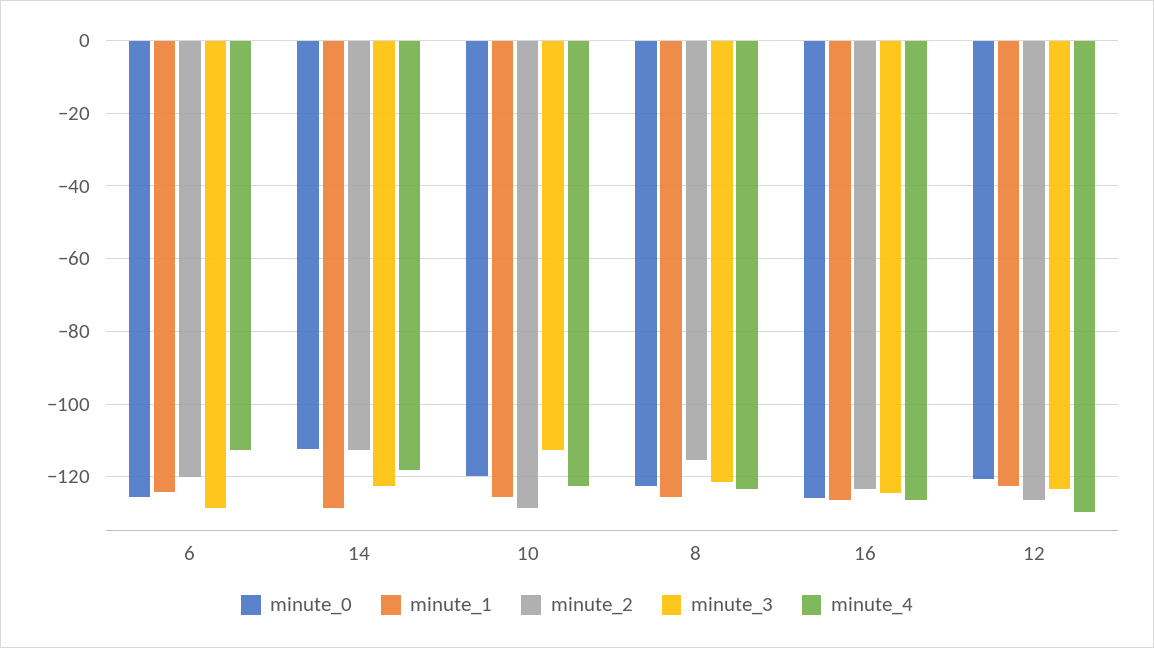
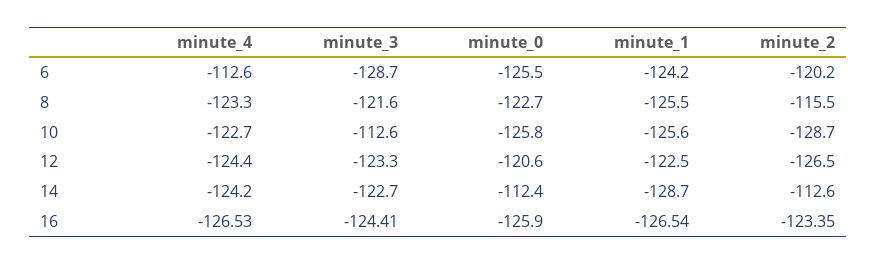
  {
    "minute_0": {
      "6": -125.5,
      "14": -112.4,
-     "10": -120,
+     "10": -125.8,
      "8": -122.7,
      "16": -125.9,
      "12": -120.6
    },
    "minute_1": {
      "6": -124.2,
      "14": -128.7,
      "10": -125.6,
      "8": -125.5,
      "16": -126.54,
      "12": -122.5
    },
    "minute_2": {
      "6": -120.2,
      "14": -112.6,
      "10": -128.7,
      "8": -115.5,
      "16": -123.35,
      "12": -126.5
    },
    "minute_3": {
      "6": -128.7,
      "14": -122.7,
      "10": -112.6,
      "8": -121.6,
      "16": -124.41,
      "12": -123.3
    },
    "minute_4": {
      "6": -112.6,
-     "14": -118,
+     "14": -124.2,
      "10": -122.7,
      "8": -123.3,
      "16": -126.53,
-     "12": -130
+     "12": -124.4
    }
  }

